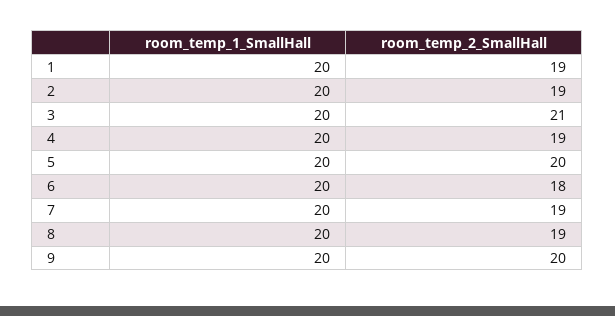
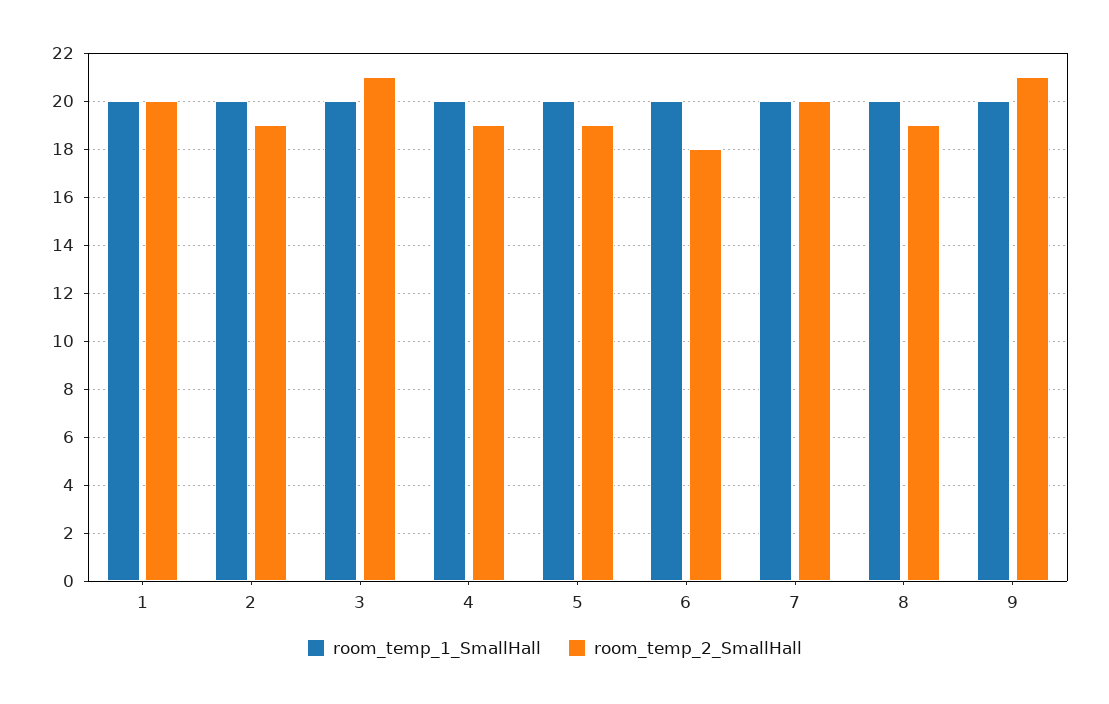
  {
    "room_temp_1_SmallHall": {
      "1": 20,
      "2": 20,
      "3": 20,
      "4": 20,
      "5": 20,
      "6": 20,
      "7": 20,
      "8": 20,
      "9": 20
    },
    "room_temp_2_SmallHall": {
-     "1": 19,
+     "1": 20,
      "2": 19,
      "3": 21,
      "4": 19,
-     "5": 20,
+     "5": 19,
      "6": 18,
-     "7": 19,
+     "7": 20,
      "8": 19,
-     "9": 20
+     "9": 21
    }
  }

